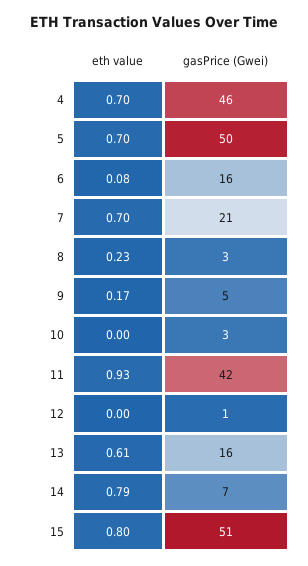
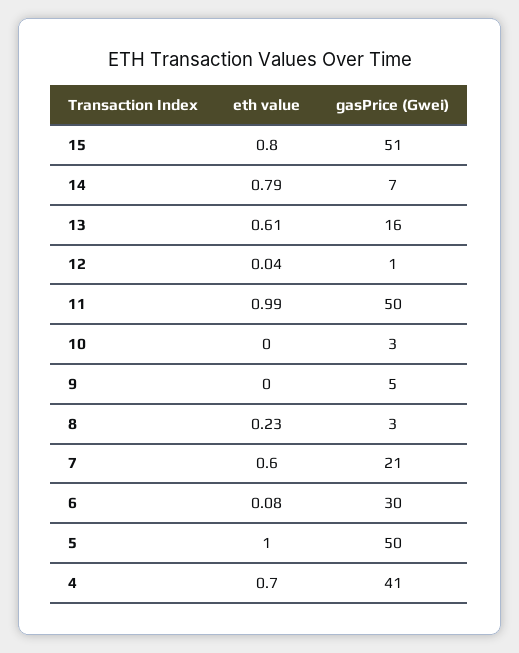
  {
    "eth value": {
      "4": 0.7,
-     "5": 0.7,
+     "5": 1,
      "6": 0.08,
-     "7": 0.7,
+     "7": 0.6,
      "8": 0.23,
-     "9": 0.17,
+     "9": 0,
      "10": 0,
-     "11": 0.93,
+     "11": 0.99,
-     "12": 0,
+     "12": 0.04,
      "13": 0.61,
      "14": 0.79,
      "15": 0.8
    },
    "gasPrice (Gwei)": {
-     "4": 46,
+     "4": 41,
      "5": 50,
-     "6": 16,
+     "6": 30,
      "7": 21,
      "8": 3,
      "9": 5,
      "10": 3,
-     "11": 42,
+     "11": 50,
      "12": 1,
      "13": 16,
      "14": 7,
      "15": 51
    }
  }

